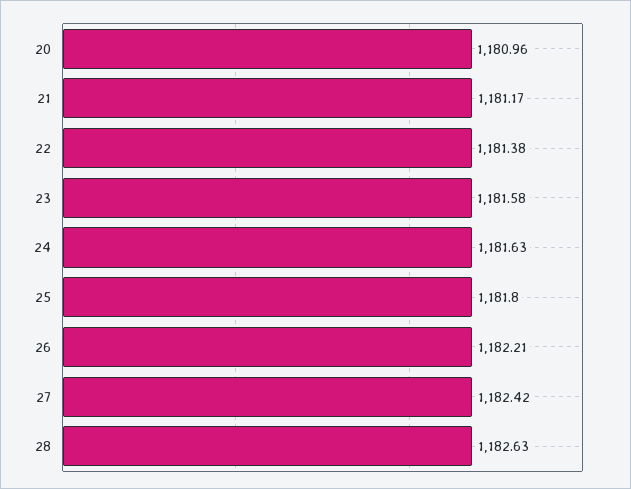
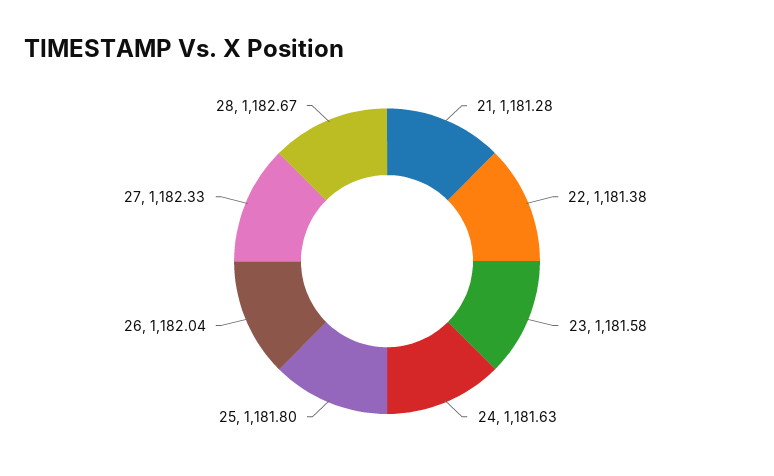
  {
-   "20": 1180.96,
-   "21": 1181.17,
+   "21": 1181.28,
    "22": 1181.38,
    "23": 1181.58,
    "24": 1181.63,
    "25": 1181.8,
-   "26": 1182.21,
+   "26": 1182.04,
-   "27": 1182.42,
+   "27": 1182.33,
-   "28": 1182.63
+   "28": 1182.67
  }

